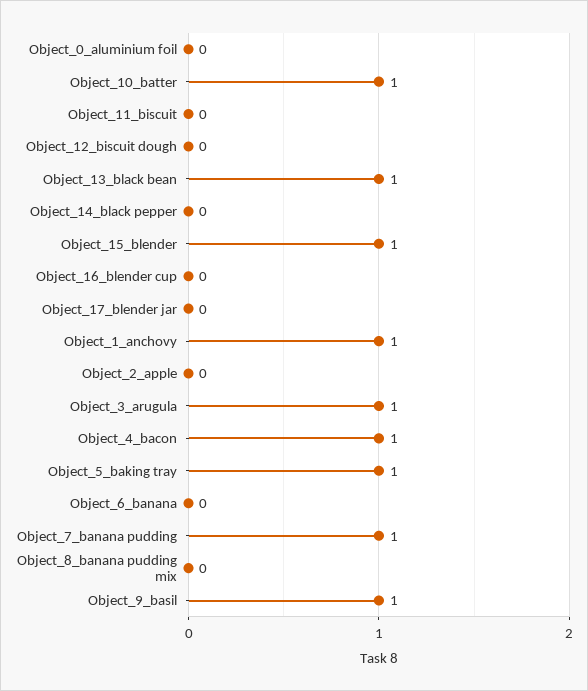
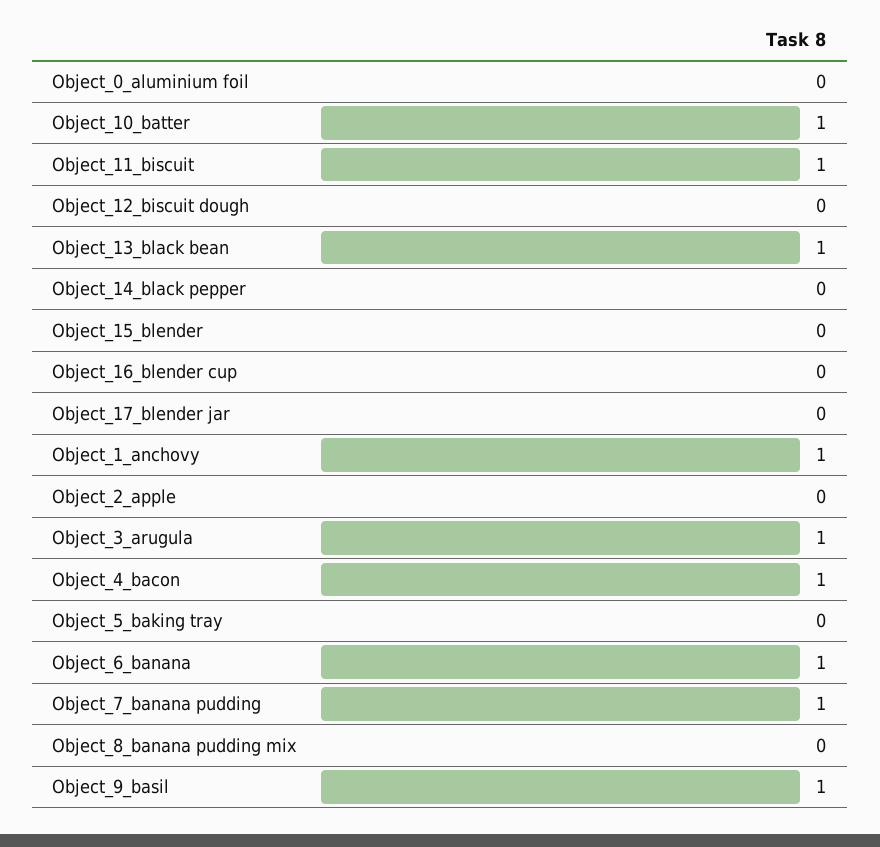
  {
    "Object_0_aluminium foil": 0,
    "Object_10_batter": 1,
-   "Object_11_biscuit": 0,
+   "Object_11_biscuit": 1,
    "Object_12_biscuit dough": 0,
    "Object_13_black bean": 1,
    "Object_14_black pepper": 0,
-   "Object_15_blender": 1,
+   "Object_15_blender": 0,
    "Object_16_blender cup": 0,
    "Object_17_blender jar": 0,
    "Object_1_anchovy": 1,
    "Object_2_apple": 0,
    "Object_3_arugula": 1,
    "Object_4_bacon": 1,
-   "Object_5_baking tray": 1,
+   "Object_5_baking tray": 0,
-   "Object_6_banana": 0,
+   "Object_6_banana": 1,
    "Object_7_banana pudding": 1,
    "Object_8_banana pudding mix": 0,
    "Object_9_basil": 1
  }

